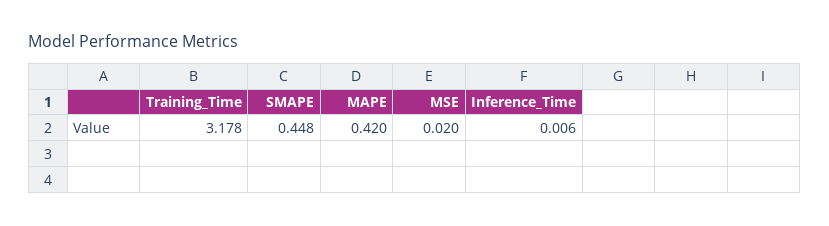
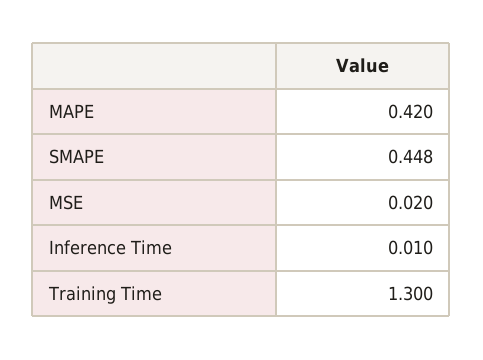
  {
-   "Training_Time": 3.178,
+   "Training_Time": 1.3,
    "SMAPE": 0.448,
    "MAPE": 0.42,
    "MSE": 0.02,
-   "Inference_Time": 0.006
+   "Inference_Time": 0.01
  }

